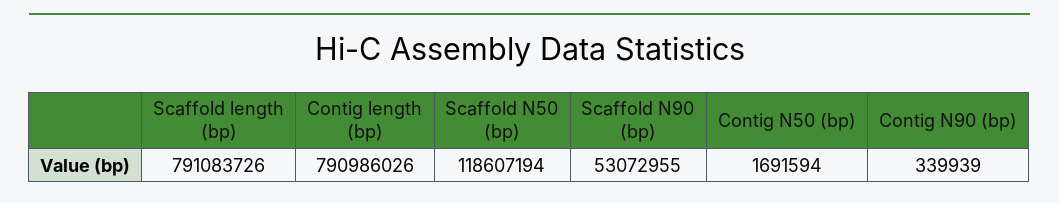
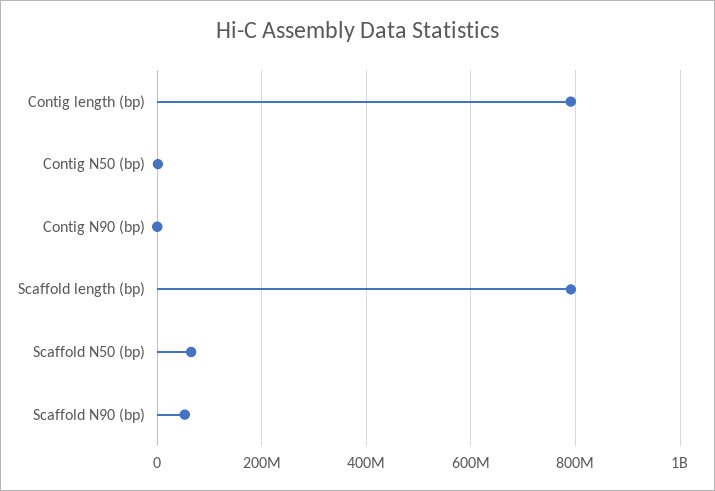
  {
    "Scaffold length (bp)": 791083726,
    "Contig length (bp)": 790986026,
-   "Scaffold N50 (bp)": 118607194,
+   "Scaffold N50 (bp)": 60000000,
    "Scaffold N90 (bp)": 53072955,
    "Contig N50 (bp)": 1691594,
    "Contig N90 (bp)": 339939
  }

